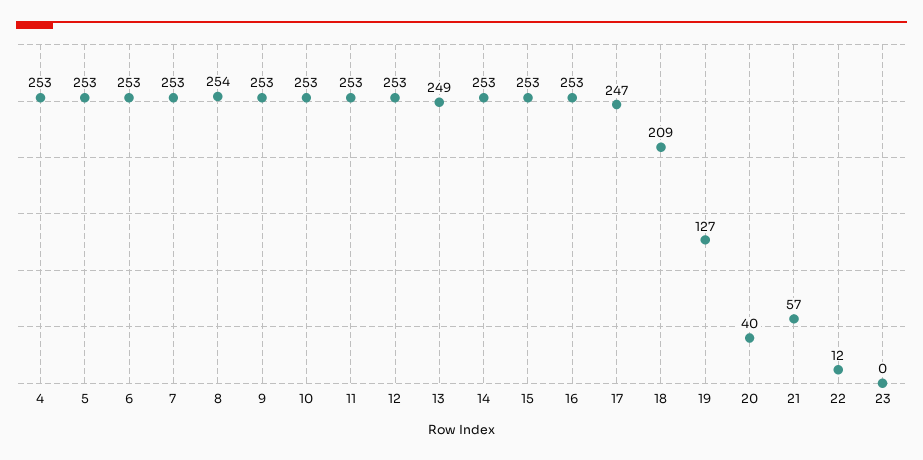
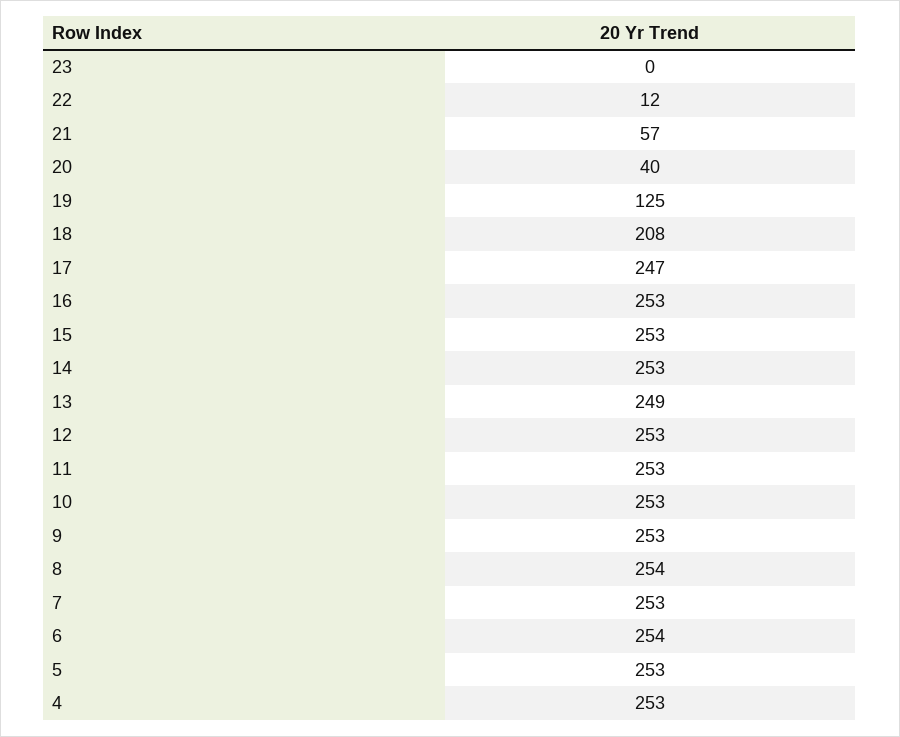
  {
    "4": 253,
    "5": 253,
-   "6": 253,
+   "6": 254,
    "7": 253,
    "8": 254,
    "9": 253,
    "10": 253,
    "11": 253,
    "12": 253,
    "13": 249,
    "14": 253,
    "15": 253,
    "16": 253,
    "17": 247,
-   "18": 209,
+   "18": 208,
-   "19": 127,
+   "19": 125,
    "20": 40,
    "21": 57,
    "22": 12,
    "23": 0
  }

